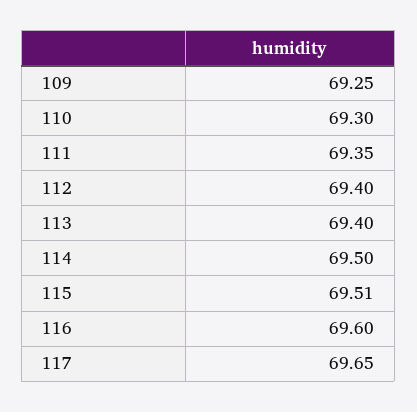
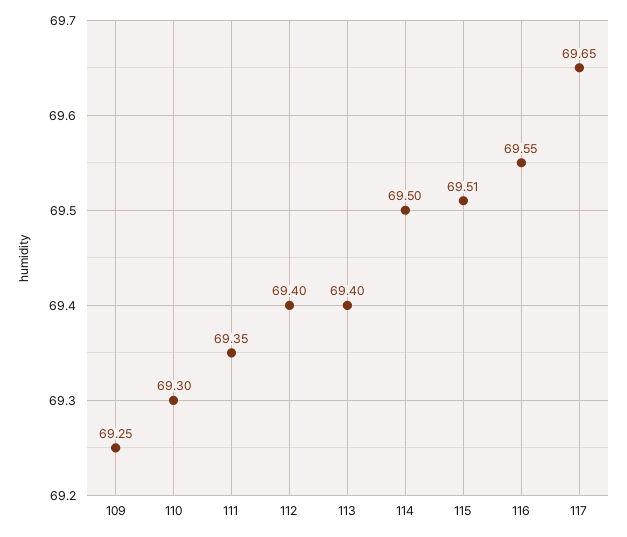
  {
    "109": 69.25,
    "110": 69.3,
    "111": 69.35,
    "112": 69.4,
    "113": 69.4,
    "114": 69.5,
    "115": 69.51,
-   "116": 69.6,
+   "116": 69.55,
    "117": 69.65
  }

